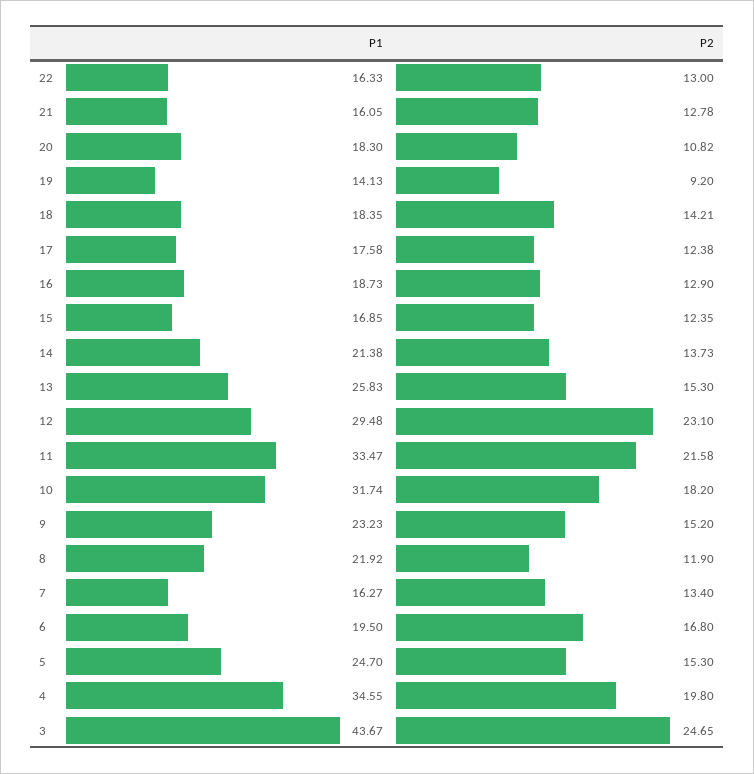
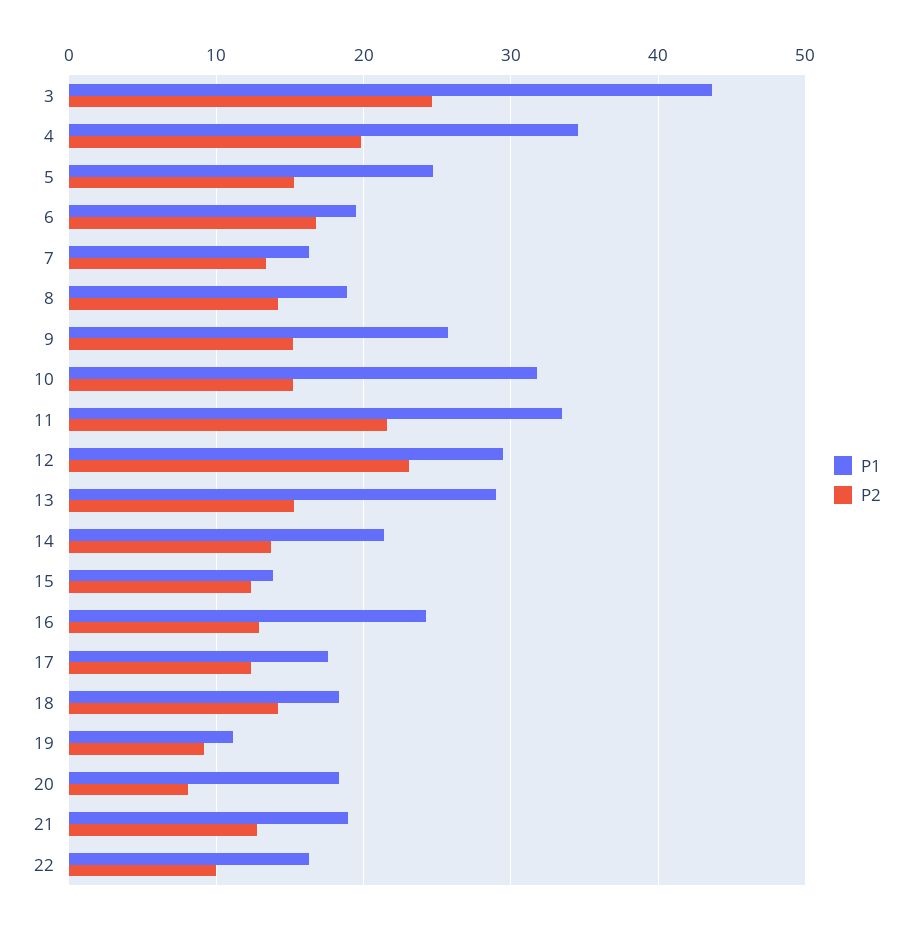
  {
    "P1": {
      "22": 16.33,
-     "21": 16.05,
+     "21": 19,
      "20": 18.3,
-     "19": 14.13,
+     "19": 11,
      "18": 18.35,
      "17": 17.58,
-     "16": 18.73,
+     "16": 24,
-     "15": 16.85,
+     "15": 14,
      "14": 21.38,
-     "13": 25.83,
+     "13": 29,
      "12": 29.48,
      "11": 33.47,
      "10": 31.74,
-     "9": 23.23,
+     "9": 26,
-     "8": 21.92,
+     "8": 19,
      "7": 16.27,
      "6": 19.5,
      "5": 24.7,
      "4": 34.55,
      "3": 43.67
    },
    "P2": {
-     "22": 13,
+     "22": 10,
      "21": 12.78,
-     "20": 10.82,
+     "20": 8,
      "19": 9.2,
      "18": 14.21,
      "17": 12.38,
      "16": 12.9,
      "15": 12.35,
      "14": 13.73,
      "13": 15.3,
      "12": 23.1,
      "11": 21.58,
-     "10": 18.2,
+     "10": 15,
      "9": 15.2,
-     "8": 11.9,
+     "8": 14,
      "7": 13.4,
      "6": 16.8,
      "5": 15.3,
      "4": 19.8,
      "3": 24.65
    }
  }

